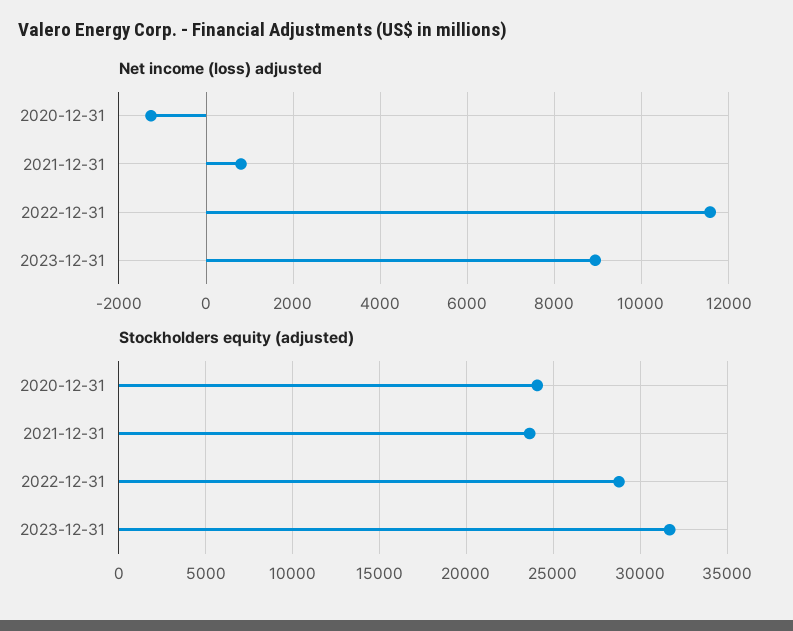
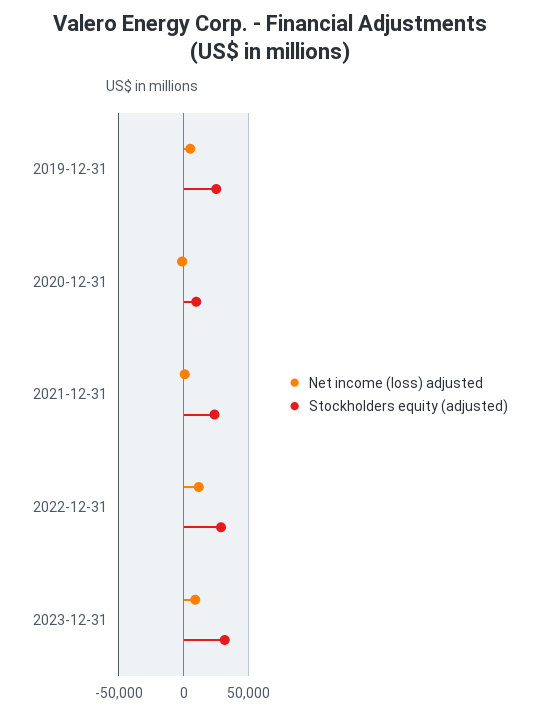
  {
    "Net income (loss) adjusted": {
      "2020-12-31": -1200,
      "2021-12-31": 800,
      "2022-12-31": 11600,
-     "2023-12-31": 9000
+     "2023-12-31": 9000,
+     "2019-12-31": 5000
    },
    "Stockholders equity (adjusted)": {
-     "2020-12-31": 24000,
+     "2020-12-31": 10000,
      "2021-12-31": 23500,
      "2022-12-31": 29000,
-     "2023-12-31": 31500
+     "2023-12-31": 31500,
+     "2019-12-31": 25000
    }
  }

